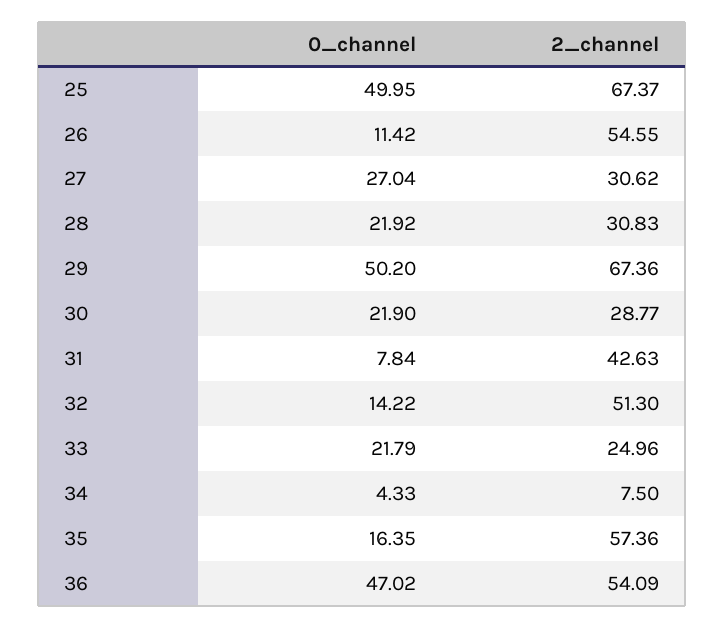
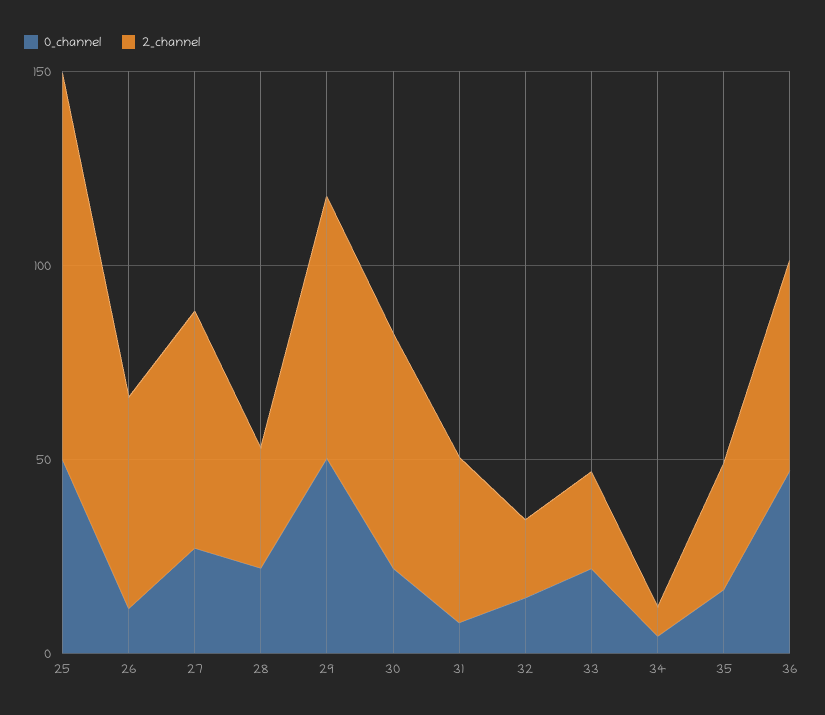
  {
    "0_channel": {
      "25": 49.95,
      "26": 11.42,
      "27": 27.04,
      "28": 21.92,
      "29": 50.2,
      "30": 21.9,
      "31": 7.84,
      "32": 14.22,
      "33": 21.79,
      "34": 4.33,
      "35": 16.35,
      "36": 47.02
    },
    "2_channel": {
-     "25": 67.37,
+     "25": 100,
      "26": 54.55,
-     "27": 30.62,
+     "27": 60,
      "28": 30.83,
      "29": 67.36,
-     "30": 28.77,
+     "30": 60,
      "31": 42.63,
-     "32": 51.3,
+     "32": 20,
      "33": 24.96,
      "34": 7.5,
-     "35": 57.36,
+     "35": 30,
      "36": 54.09
    }
  }

